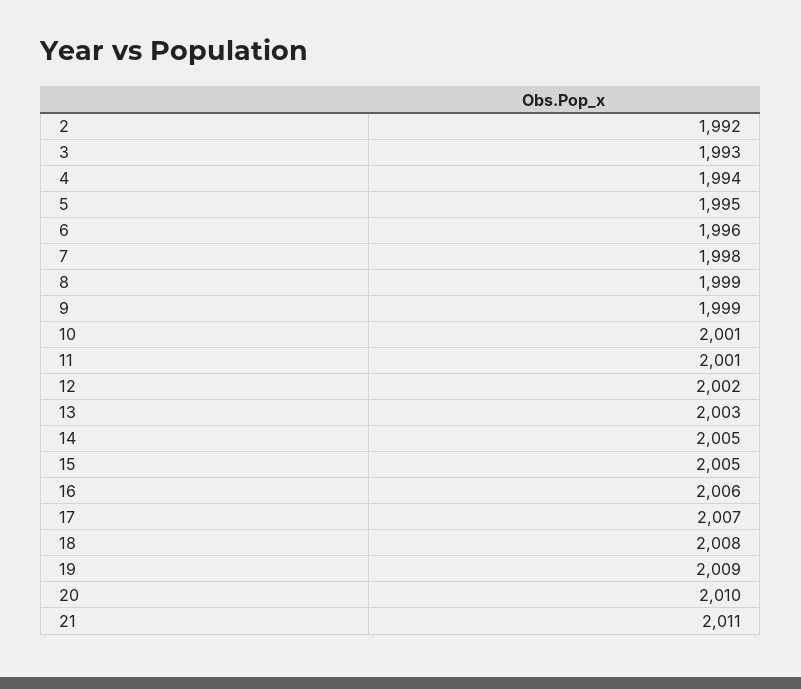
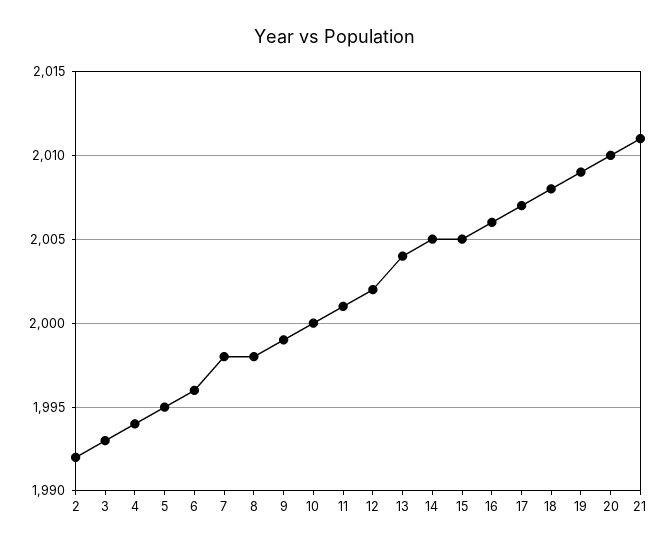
  {
    "2": 1992,
    "3": 1993,
    "4": 1994,
    "5": 1995,
    "6": 1996,
    "7": 1998,
-   "8": 1999,
+   "8": 1998,
    "9": 1999,
-   "10": 2001,
+   "10": 2000,
    "11": 2001,
    "12": 2002,
-   "13": 2003,
+   "13": 2004,
    "14": 2005,
    "15": 2005,
    "16": 2006,
    "17": 2007,
    "18": 2008,
    "19": 2009,
    "20": 2010,
    "21": 2011
  }

